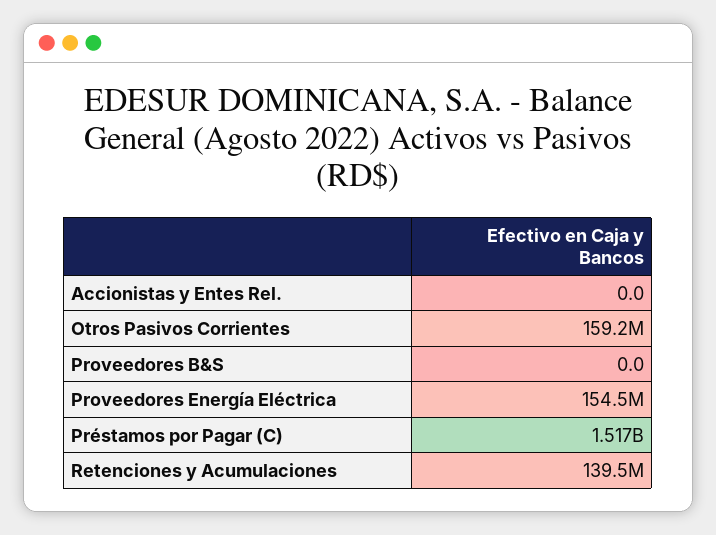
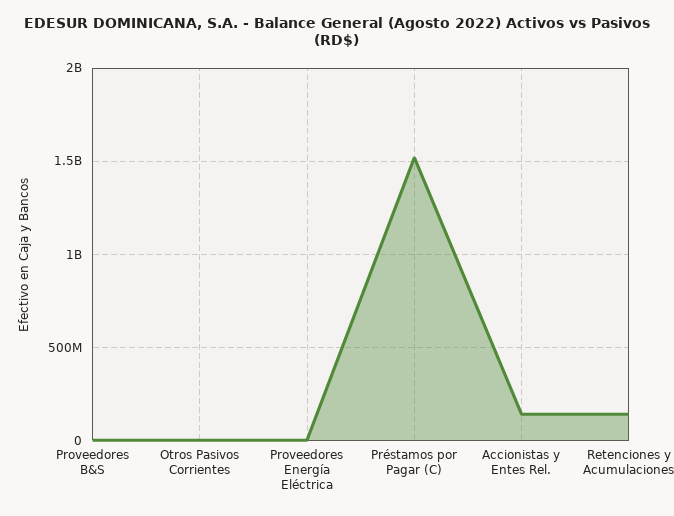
  {
-   "Accionistas y Entes Rel.": 0,
+   "Accionistas y Entes Rel.": 150000000,
-   "Otros Pasivos Corrientes": 159200000,
+   "Otros Pasivos Corrientes": 0,
    "Proveedores B&S": 0,
-   "Proveedores Energía Eléctrica": 154500000,
+   "Proveedores Energía Eléctrica": 0,
    "Préstamos por Pagar (C)": 1517000000,
    "Retenciones y Acumulaciones": 139500000
  }

